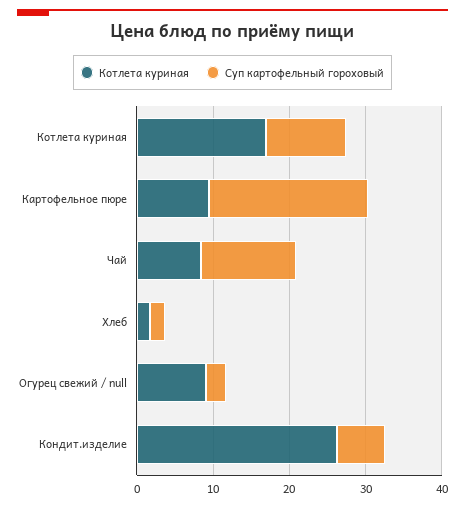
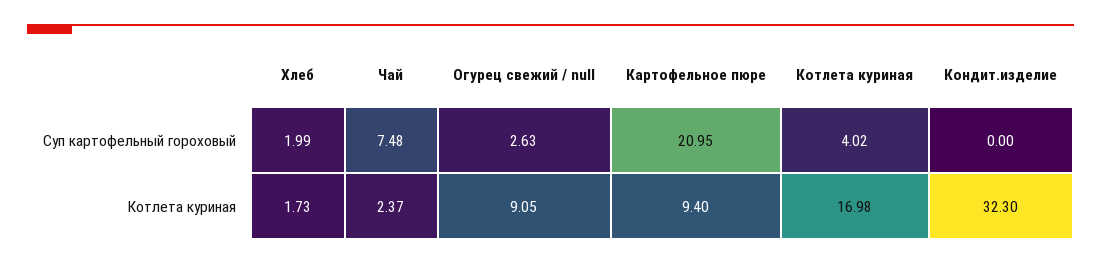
  {
    "Котлета куриная": {
      "Котлета куриная": 16.98,
      "Картофельное пюре": 9.4,
-     "Чай": 8,
+     "Чай": 2.37,
      "Хлеб": 1.73,
      "Огурец свежий / null": 9.05,
-     "Кондит.изделие": 26
+     "Кондит.изделие": 32.3
    },
    "Суп картофельный гороховый": {
-     "Котлета куриная": 10,
+     "Котлета куриная": 4.02,
      "Картофельное пюре": 20.95,
-     "Чай": 12,
+     "Чай": 7.48,
      "Хлеб": 1.99,
      "Огурец свежий / null": 2.63,
-     "Кондит.изделие": 6
+     "Кондит.изделие": 0
    }
  }

